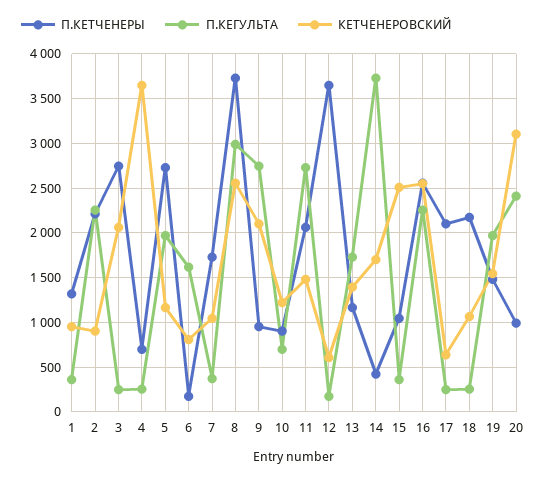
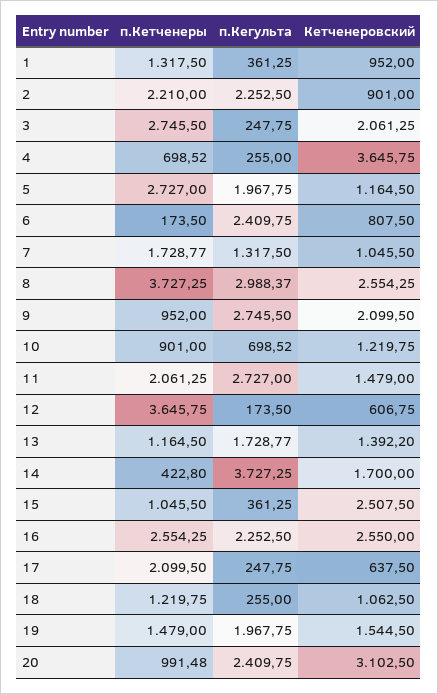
  {
    "П.КЕТЧЕНЕРЫ": {
      "1": 1317.5,
      "2": 2210,
      "3": 2745.5,
      "4": 698.52,
      "5": 2727,
      "6": 173.5,
      "7": 1728.77,
      "8": 3727.25,
      "9": 952,
      "10": 901,
      "11": 2061.25,
      "12": 3645.75,
      "13": 1164.5,
      "14": 422.8,
      "15": 1045.5,
      "16": 2554.25,
      "17": 2099.5,
-     "18": 2200,
+     "18": 1219.75,
      "19": 1479,
      "20": 991.48
    },
    "П.КЕГУЛЬТА": {
      "1": 361.25,
      "2": 2252.5,
      "3": 247.75,
      "4": 255,
      "5": 1967.75,
-     "6": 1600,
+     "6": 2409.75,
-     "7": 400,
+     "7": 1317.5,
      "8": 2988.37,
      "9": 2745.5,
      "10": 698.52,
      "11": 2727,
      "12": 173.5,
      "13": 1728.77,
      "14": 3727.25,
      "15": 361.25,
      "16": 2252.5,
      "17": 247.75,
      "18": 255,
      "19": 1967.75,
      "20": 2409.75
    },
    "КЕТЧЕНЕРОВСКИЙ": {
      "1": 952,
      "2": 901,
      "3": 2061.25,
      "4": 3645.75,
      "5": 1164.5,
      "6": 807.5,
      "7": 1045.5,
      "8": 2554.25,
      "9": 2099.5,
      "10": 1219.75,
      "11": 1479,
      "12": 606.75,
      "13": 1392.2,
      "14": 1700,
      "15": 2507.5,
      "16": 2550,
      "17": 637.5,
      "18": 1062.5,
      "19": 1544.5,
      "20": 3102.5
    }
  }

